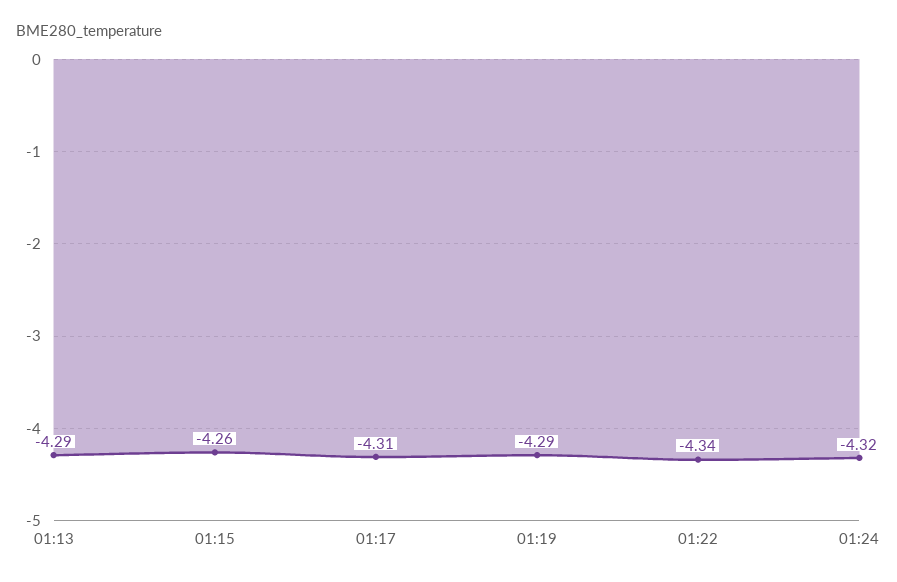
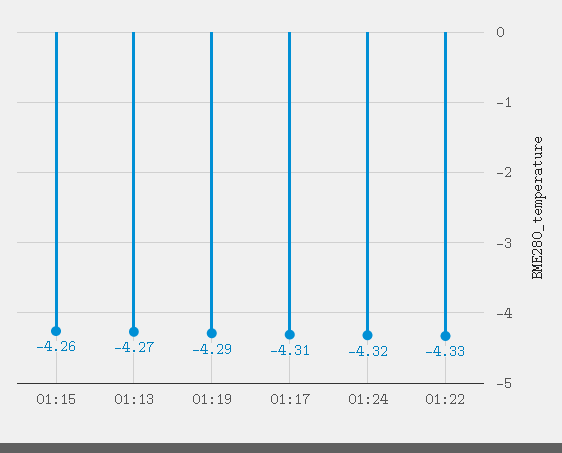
  {
-   "01:13": -4.29,
+   "01:13": -4.27,
    "01:15": -4.26,
    "01:17": -4.31,
    "01:19": -4.29,
-   "01:22": -4.34,
+   "01:22": -4.33,
    "01:24": -4.32
  }

